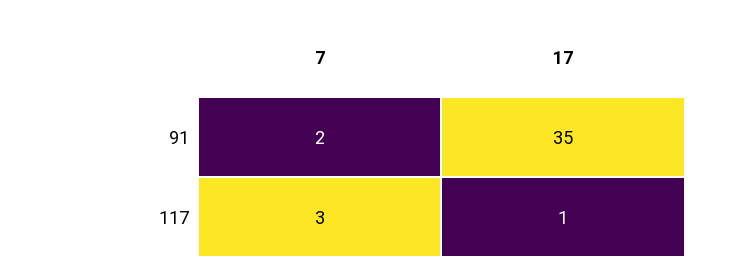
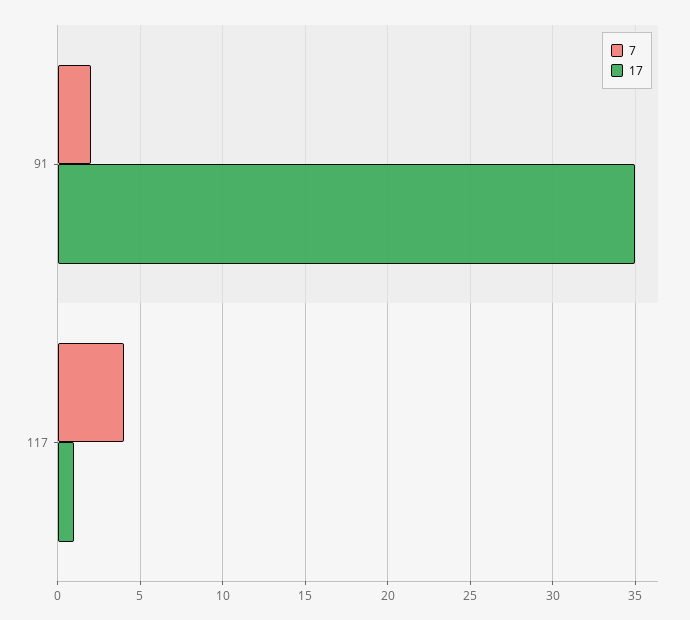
  {
    "7": {
      "91": 2,
-     "117": 3
+     "117": 4
    },
    "17": {
      "91": 35,
      "117": 1
    }
  }

